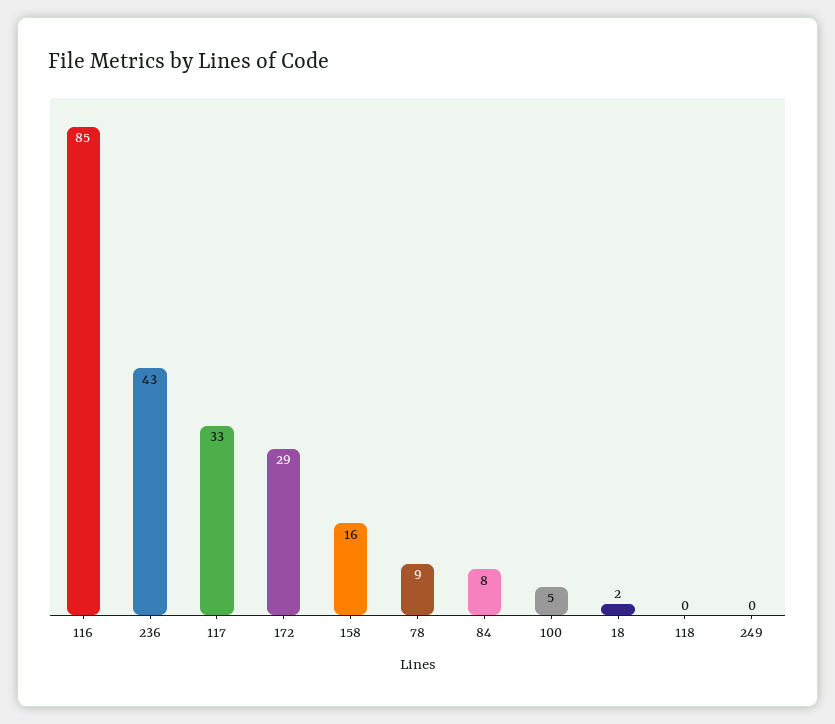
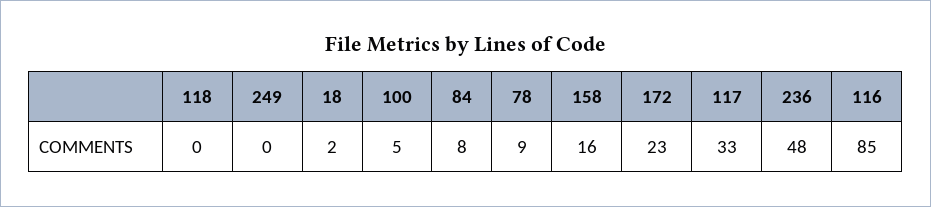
  {
    "116": 85,
-   "236": 43,
+   "236": 48,
    "117": 33,
-   "172": 29,
+   "172": 23,
    "158": 16,
    "78": 9,
    "84": 8,
    "100": 5,
    "18": 2,
    "118": 0,
    "249": 0
  }

